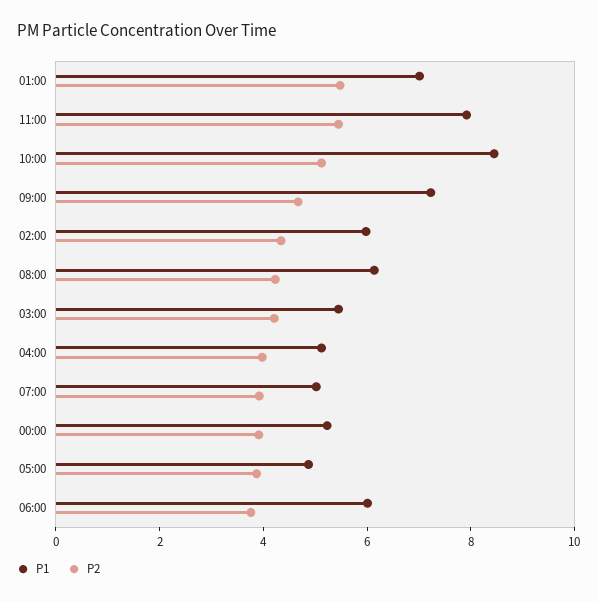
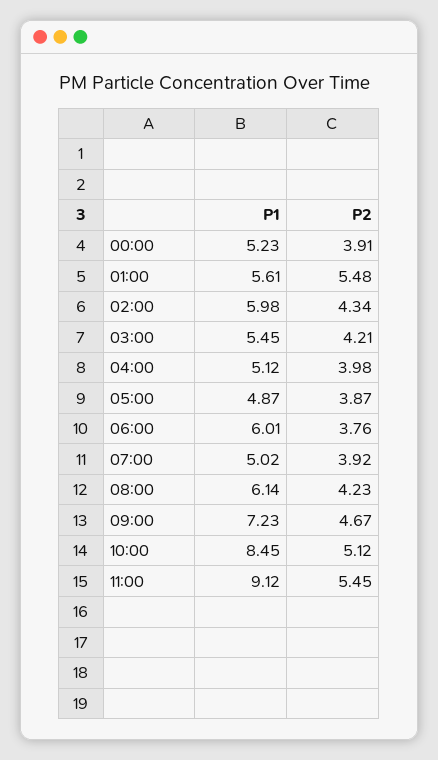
  {
    "P1": {
-     "01:00": 7,
+     "01:00": 5.61,
-     "11:00": 8,
+     "11:00": 9.12,
      "10:00": 8.45,
      "09:00": 7.23,
      "02:00": 5.98,
      "08:00": 6.14,
      "03:00": 5.45,
      "04:00": 5.12,
      "07:00": 5.02,
      "00:00": 5.23,
      "05:00": 4.87,
      "06:00": 6.01
    },
    "P2": {
      "01:00": 5.48,
      "11:00": 5.45,
      "10:00": 5.12,
      "09:00": 4.67,
      "02:00": 4.34,
      "08:00": 4.23,
      "03:00": 4.21,
      "04:00": 3.98,
      "07:00": 3.92,
      "00:00": 3.91,
      "05:00": 3.87,
      "06:00": 3.76
    }
  }

